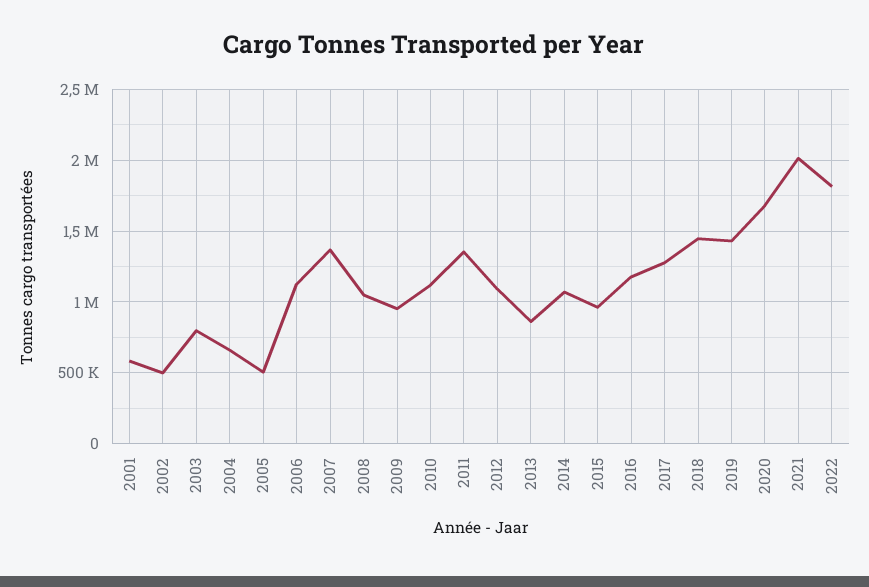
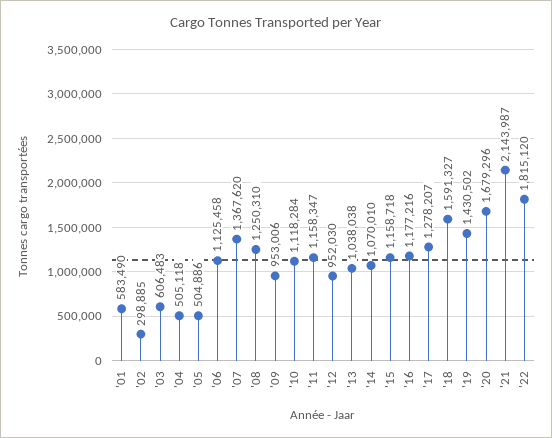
  {
    "2001": 583490,
-   "2002": 500000,
+   "2002": 298885,
-   "2003": 800000,
+   "2003": 606483,
-   "2004": 650000,
+   "2004": 505118,
    "2005": 504886,
    "2006": 1125458,
    "2007": 1367620,
-   "2008": 1050000,
+   "2008": 1250310,
    "2009": 953006,
    "2010": 1118284,
-   "2011": 1350000,
+   "2011": 1158347,
-   "2012": 1100000,
+   "2012": 952030,
-   "2013": 850000,
+   "2013": 1038038,
    "2014": 1070010,
-   "2015": 950000,
+   "2015": 1158718,
    "2016": 1177216,
    "2017": 1278207,
-   "2018": 1450000,
+   "2018": 1591327,
    "2019": 1430502,
    "2020": 1679296,
-   "2021": 2000000,
+   "2021": 2143987,
    "2022": 1815120
  }

